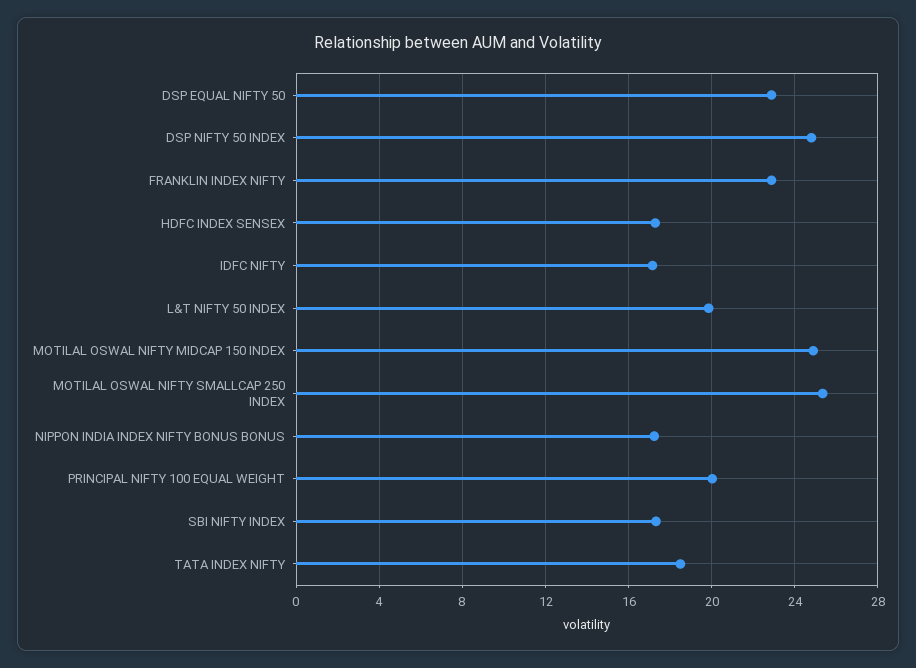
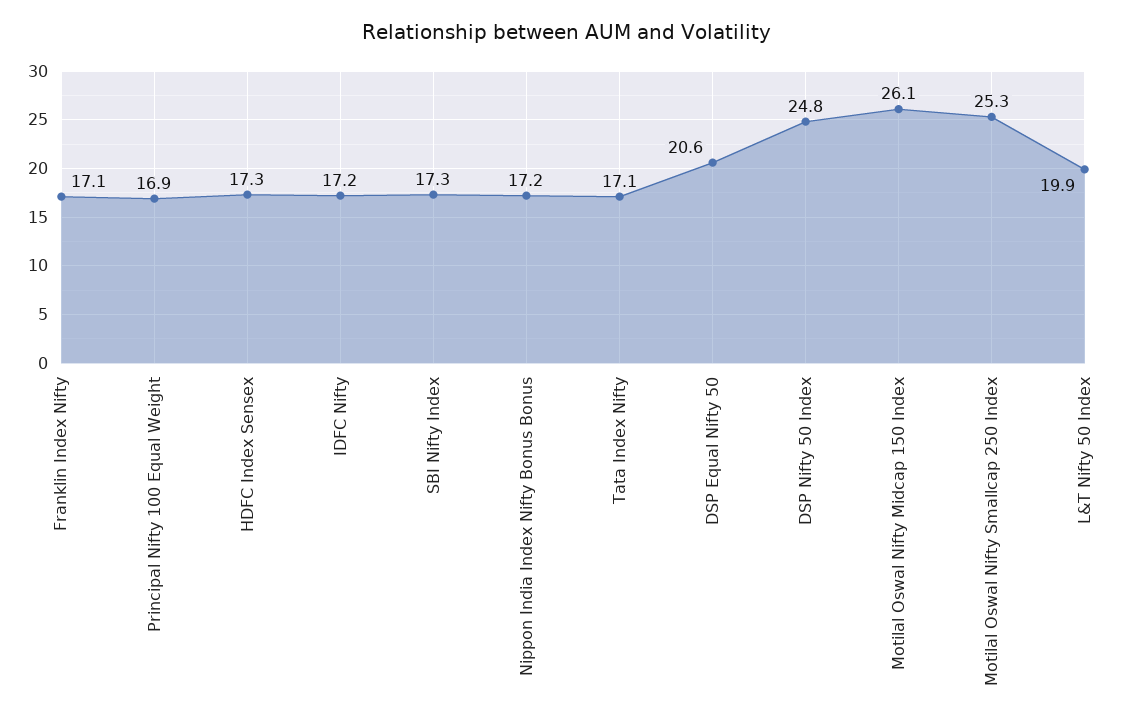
  {
-   "DSP EQUAL NIFTY 50": 23,
+   "DSP EQUAL NIFTY 50": 20.6,
    "DSP NIFTY 50 INDEX": 24.8,
-   "FRANKLIN INDEX NIFTY": 23,
+   "FRANKLIN INDEX NIFTY": 17.1,
    "HDFC INDEX SENSEX": 17.3,
    "IDFC NIFTY": 17.2,
    "L&T NIFTY 50 INDEX": 19.9,
-   "MOTILAL OSWAL NIFTY MIDCAP 150 INDEX": 25,
+   "MOTILAL OSWAL NIFTY MIDCAP 150 INDEX": 26.1,
    "MOTILAL OSWAL NIFTY SMALLCAP 250 INDEX": 25.3,
    "NIPPON INDIA INDEX NIFTY BONUS BONUS": 17.2,
-   "PRINCIPAL NIFTY 100 EQUAL WEIGHT": 20,
+   "PRINCIPAL NIFTY 100 EQUAL WEIGHT": 16.9,
    "SBI NIFTY INDEX": 17.3,
-   "TATA INDEX NIFTY": 18.5
+   "TATA INDEX NIFTY": 17.1
  }

